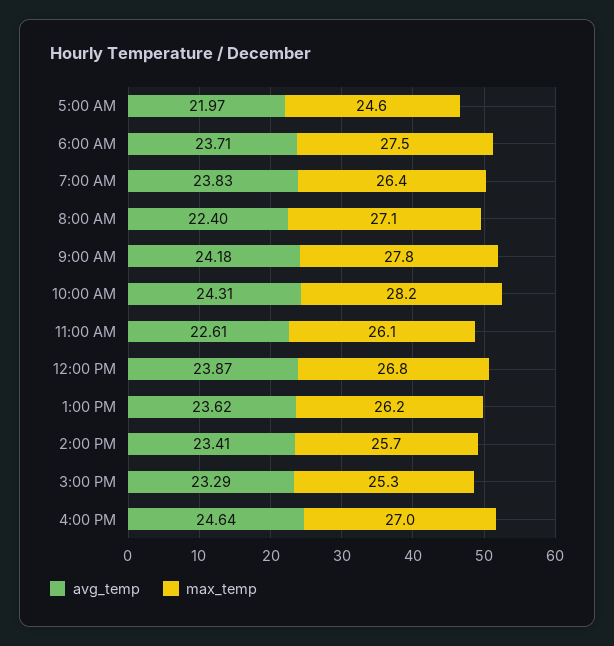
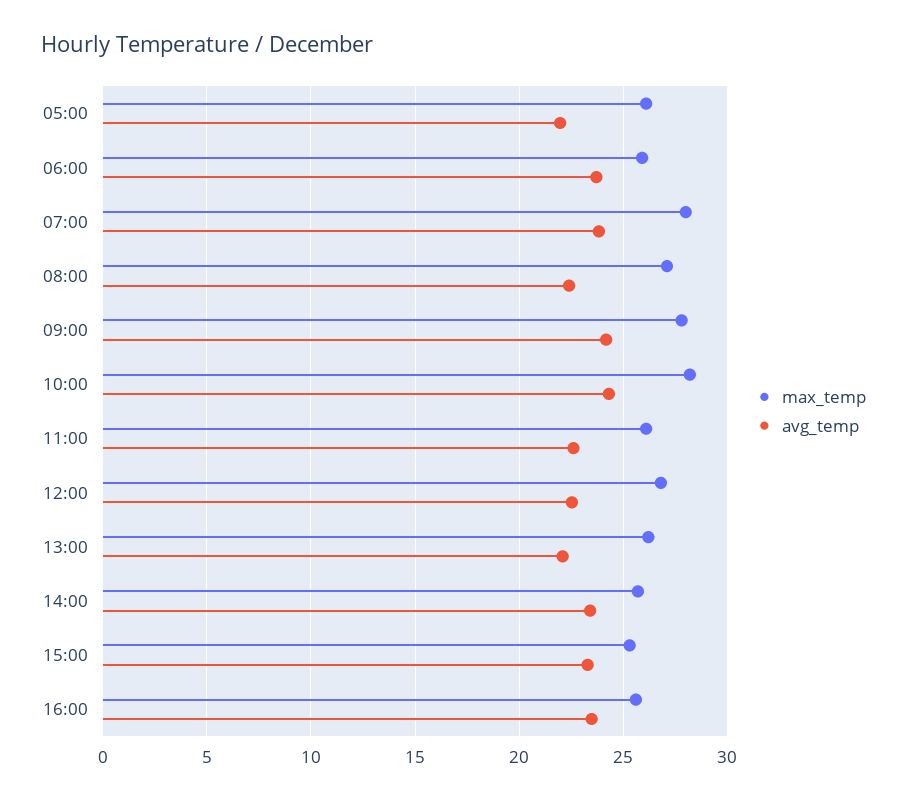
  {
    "avg_temp": {
      "5:00 AM": 21.97,
      "6:00 AM": 23.71,
      "7:00 AM": 23.83,
      "8:00 AM": 22.4,
      "9:00 AM": 24.18,
      "10:00 AM": 24.31,
      "11:00 AM": 22.61,
-     "12:00 PM": 23.87,
+     "12:00 PM": 22.5,
-     "1:00 PM": 23.62,
+     "1:00 PM": 22,
      "2:00 PM": 23.41,
      "3:00 PM": 23.29,
-     "4:00 PM": 24.64
+     "4:00 PM": 23.5
    },
    "max_temp": {
-     "5:00 AM": 24.6,
+     "5:00 AM": 26,
-     "6:00 AM": 27.5,
+     "6:00 AM": 26,
-     "7:00 AM": 26.4,
+     "7:00 AM": 28,
      "8:00 AM": 27.1,
      "9:00 AM": 27.8,
      "10:00 AM": 28.2,
      "11:00 AM": 26.1,
      "12:00 PM": 26.8,
      "1:00 PM": 26.2,
      "2:00 PM": 25.7,
      "3:00 PM": 25.3,
-     "4:00 PM": 27
+     "4:00 PM": 25.5
    }
  }

